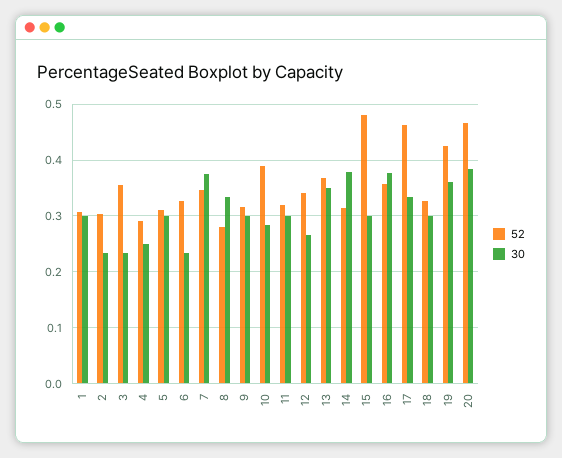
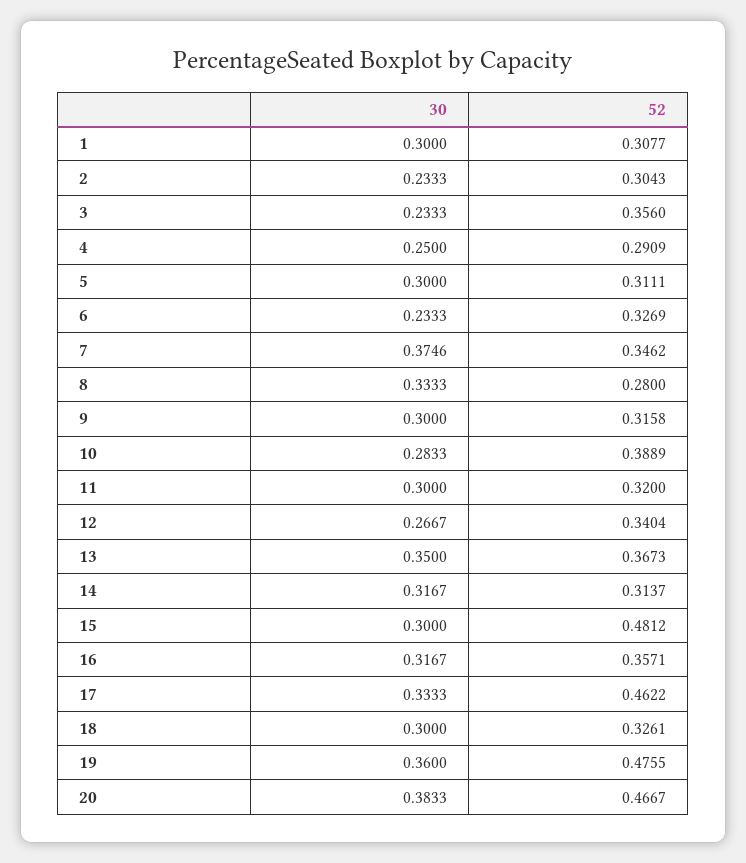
  {
    "52": {
      "1": 0.3077,
      "2": 0.3043,
      "3": 0.356,
      "4": 0.2909,
      "5": 0.3111,
      "6": 0.3269,
      "7": 0.3462,
      "8": 0.28,
      "9": 0.3158,
      "10": 0.3889,
      "11": 0.32,
      "12": 0.3404,
      "13": 0.3673,
      "14": 0.3137,
      "15": 0.4812,
      "16": 0.3571,
      "17": 0.4622,
      "18": 0.3261,
-     "19": 0.42,
+     "19": 0.4755,
      "20": 0.4667
    },
    "30": {
      "1": 0.3,
      "2": 0.2333,
      "3": 0.2333,
      "4": 0.25,
      "5": 0.3,
      "6": 0.2333,
      "7": 0.3746,
      "8": 0.3333,
      "9": 0.3,
      "10": 0.2833,
      "11": 0.3,
      "12": 0.2667,
      "13": 0.35,
-     "14": 0.38,
+     "14": 0.3167,
      "15": 0.3,
-     "16": 0.38,
+     "16": 0.3167,
      "17": 0.3333,
      "18": 0.3,
      "19": 0.36,
      "20": 0.3833
    }
  }

